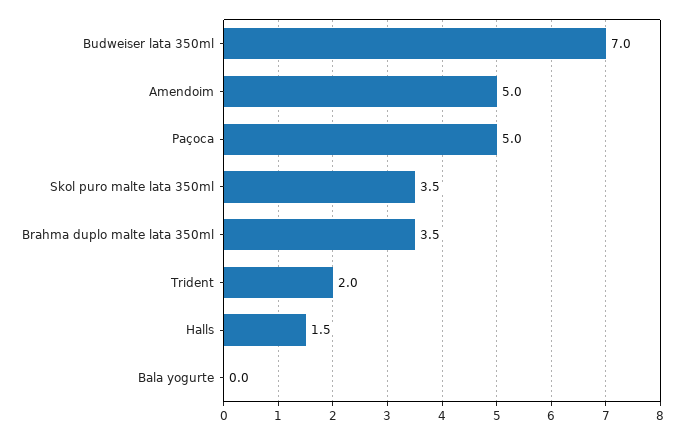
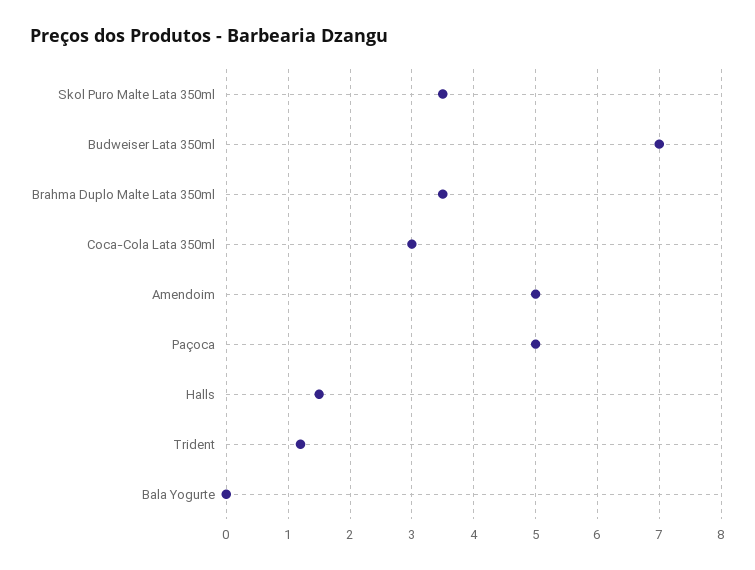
  {
    "Budweiser lata 350ml": 7,
    "Amendoim": 5,
    "Paçoca": 5,
    "Skol puro malte lata 350ml": 3.5,
    "Brahma duplo malte lata 350ml": 3.5,
-   "Trident": 2,
+   "Trident": 1.2,
    "Halls": 1.5,
-   "Bala yogurte": 0
+   "Bala yogurte": 0,
+   "Coca-Cola Lata 350ml": 3
  }

